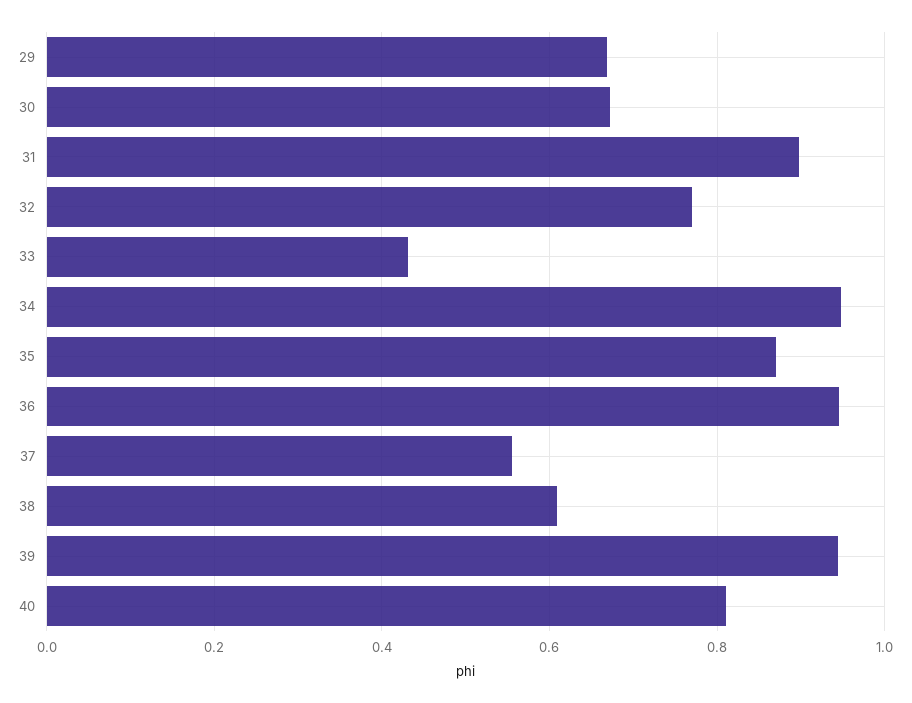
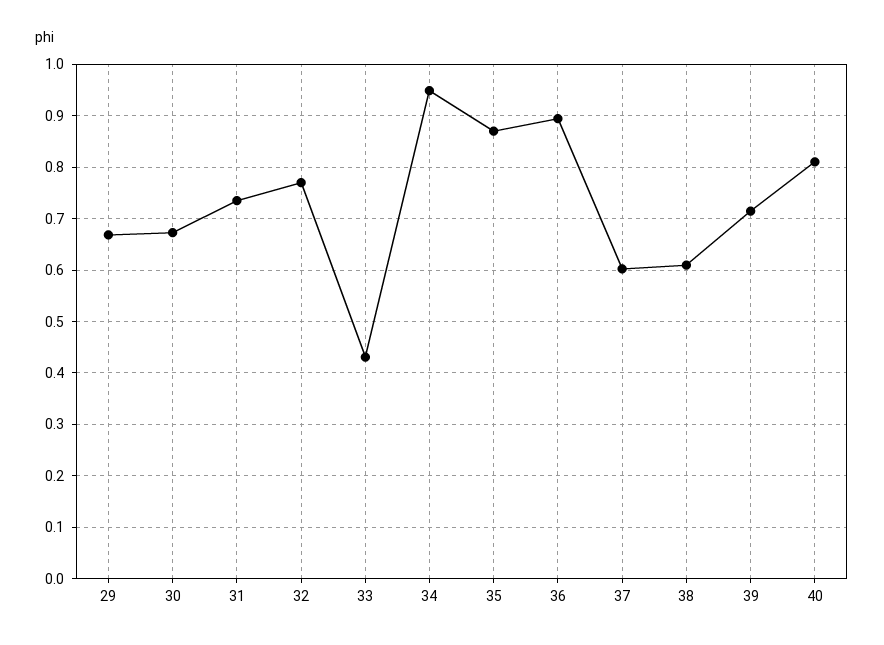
  {
    "29": 0.66,
    "30": 0.68,
-   "31": 0.9,
+   "31": 0.74,
    "32": 0.78,
    "33": 0.44,
    "34": 0.94,
    "35": 0.86,
-   "36": 0.94,
+   "36": 0.9,
-   "37": 0.56,
+   "37": 0.6,
    "38": 0.6,
-   "39": 0.94,
+   "39": 0.72,
    "40": 0.82
  }

